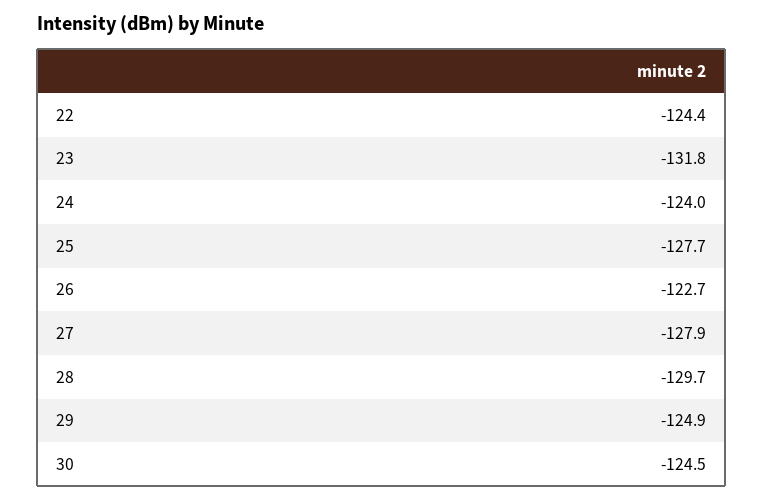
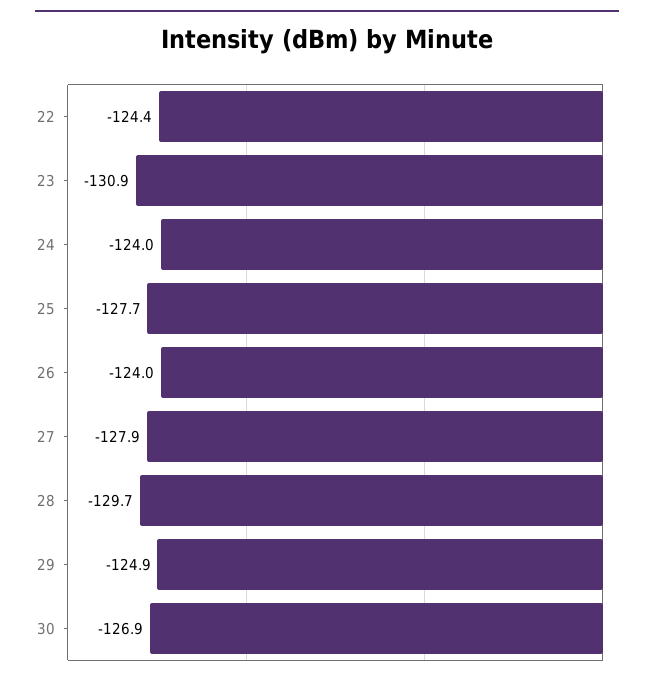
  {
    "22": -124.4,
-   "23": -131.8,
+   "23": -130.9,
    "24": -124,
    "25": -127.7,
-   "26": -122.7,
+   "26": -124,
    "27": -127.9,
    "28": -129.7,
    "29": -124.9,
-   "30": -124.5
+   "30": -126.9
  }

